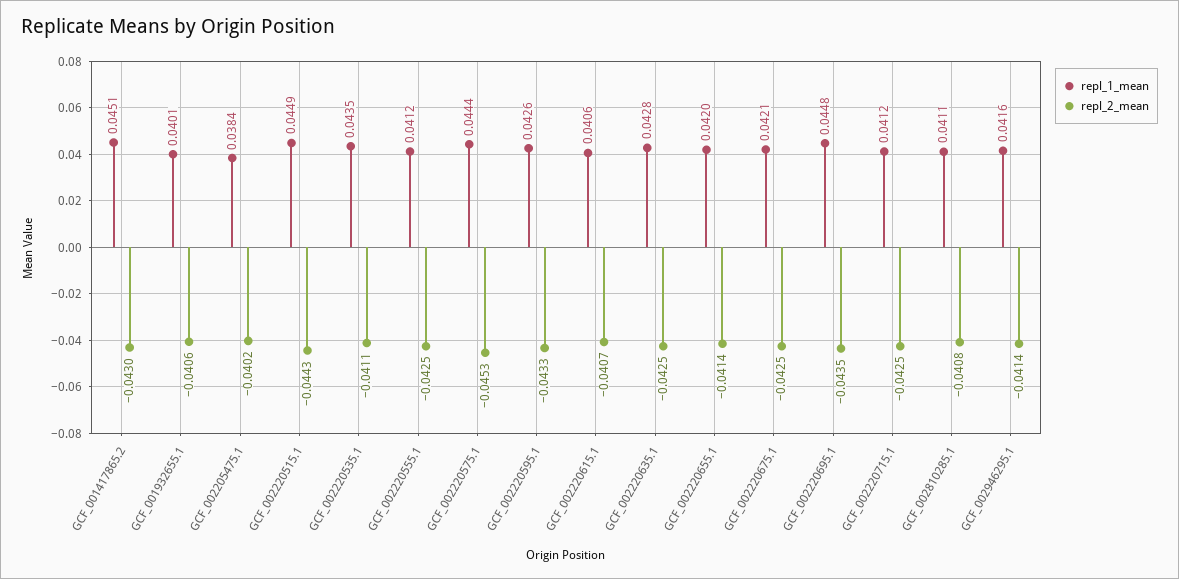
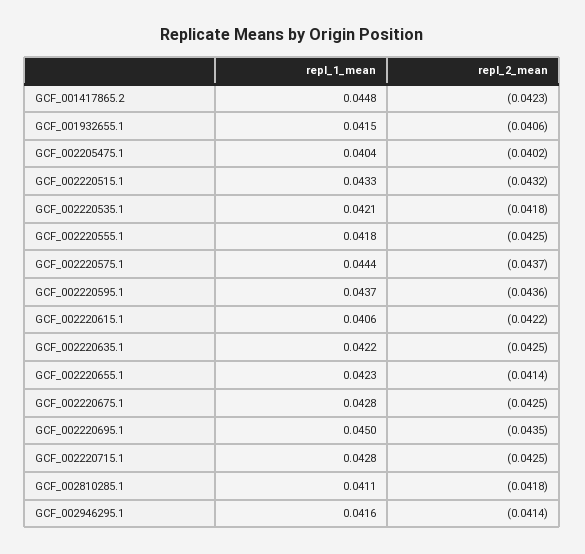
  {
    "repl_1_mean": {
-     "GCF_001417865.2": 0.0451,
+     "GCF_001417865.2": 0.0448,
-     "GCF_001932655.1": 0.0401,
+     "GCF_001932655.1": 0.0415,
-     "GCF_002205475.1": 0.0384,
+     "GCF_002205475.1": 0.0404,
-     "GCF_002220515.1": 0.0449,
+     "GCF_002220515.1": 0.0433,
-     "GCF_002220535.1": 0.0435,
+     "GCF_002220535.1": 0.0421,
-     "GCF_002220555.1": 0.0412,
+     "GCF_002220555.1": 0.0418,
      "GCF_002220575.1": 0.0444,
-     "GCF_002220595.1": 0.0426,
+     "GCF_002220595.1": 0.0437,
      "GCF_002220615.1": 0.0406,
-     "GCF_002220635.1": 0.0428,
+     "GCF_002220635.1": 0.0422,
-     "GCF_002220655.1": 0.042,
+     "GCF_002220655.1": 0.0423,
-     "GCF_002220675.1": 0.0421,
+     "GCF_002220675.1": 0.0428,
-     "GCF_002220695.1": 0.0448,
+     "GCF_002220695.1": 0.045,
-     "GCF_002220715.1": 0.0412,
+     "GCF_002220715.1": 0.0428,
      "GCF_002810285.1": 0.0411,
      "GCF_002946295.1": 0.0416
    },
    "repl_2_mean": {
-     "GCF_001417865.2": -0.043,
+     "GCF_001417865.2": -0.0423,
      "GCF_001932655.1": -0.0406,
      "GCF_002205475.1": -0.0402,
-     "GCF_002220515.1": -0.0443,
+     "GCF_002220515.1": -0.0432,
-     "GCF_002220535.1": -0.0411,
+     "GCF_002220535.1": -0.0418,
      "GCF_002220555.1": -0.0425,
-     "GCF_002220575.1": -0.0453,
+     "GCF_002220575.1": -0.0437,
-     "GCF_002220595.1": -0.0433,
+     "GCF_002220595.1": -0.0436,
-     "GCF_002220615.1": -0.0407,
+     "GCF_002220615.1": -0.0422,
      "GCF_002220635.1": -0.0425,
      "GCF_002220655.1": -0.0414,
      "GCF_002220675.1": -0.0425,
      "GCF_002220695.1": -0.0435,
      "GCF_002220715.1": -0.0425,
-     "GCF_002810285.1": -0.0408,
+     "GCF_002810285.1": -0.0418,
      "GCF_002946295.1": -0.0414
    }
  }

